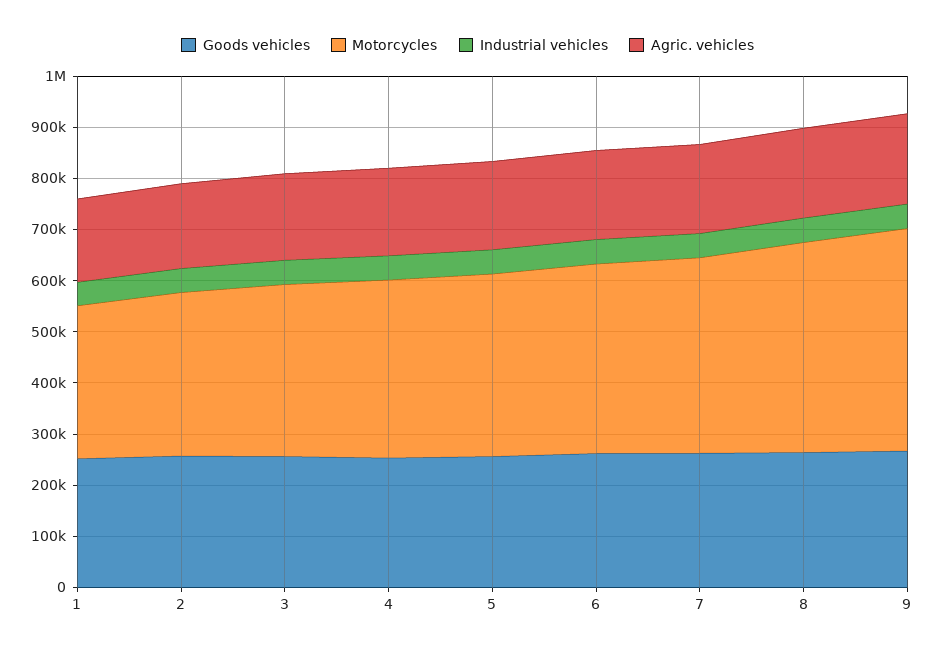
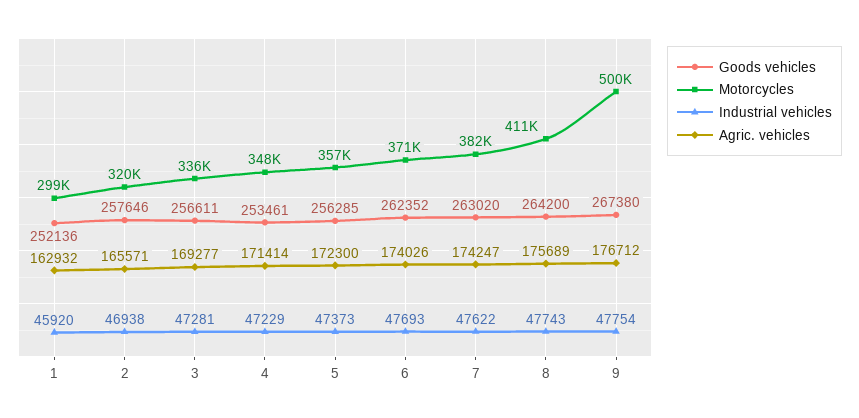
  {
    "Goods vehicles": {
      "1": 252136,
      "2": 257646,
      "3": 256611,
      "4": 253461,
      "5": 256285,
      "6": 262352,
      "7": 263020,
      "8": 264200,
      "9": 267380
    },
    "Motorcycles": {
      "1": 299000,
      "2": 320000,
      "3": 336000,
      "4": 348000,
      "5": 357000,
      "6": 371000,
      "7": 382000,
      "8": 411000,
-     "9": 440000
+     "9": 500000
    },
    "Industrial vehicles": {
      "1": 45920,
      "2": 46938,
      "3": 47281,
      "4": 47229,
      "5": 47373,
      "6": 47693,
      "7": 47622,
      "8": 47743,
      "9": 47754
    },
    "Agric. vehicles": {
      "1": 162932,
      "2": 165571,
      "3": 169277,
      "4": 171414,
      "5": 172300,
      "6": 174026,
      "7": 174247,
      "8": 175689,
      "9": 176712
    }
  }

